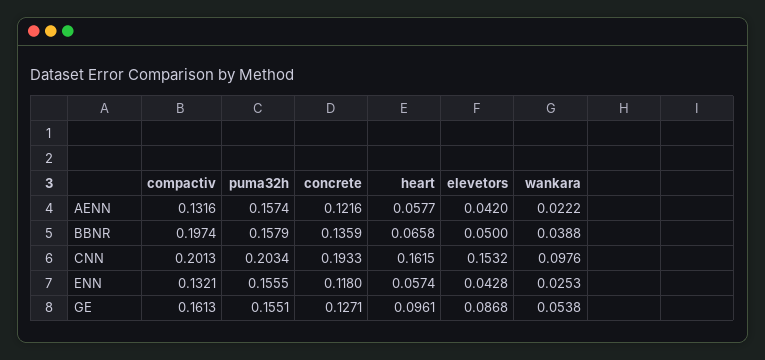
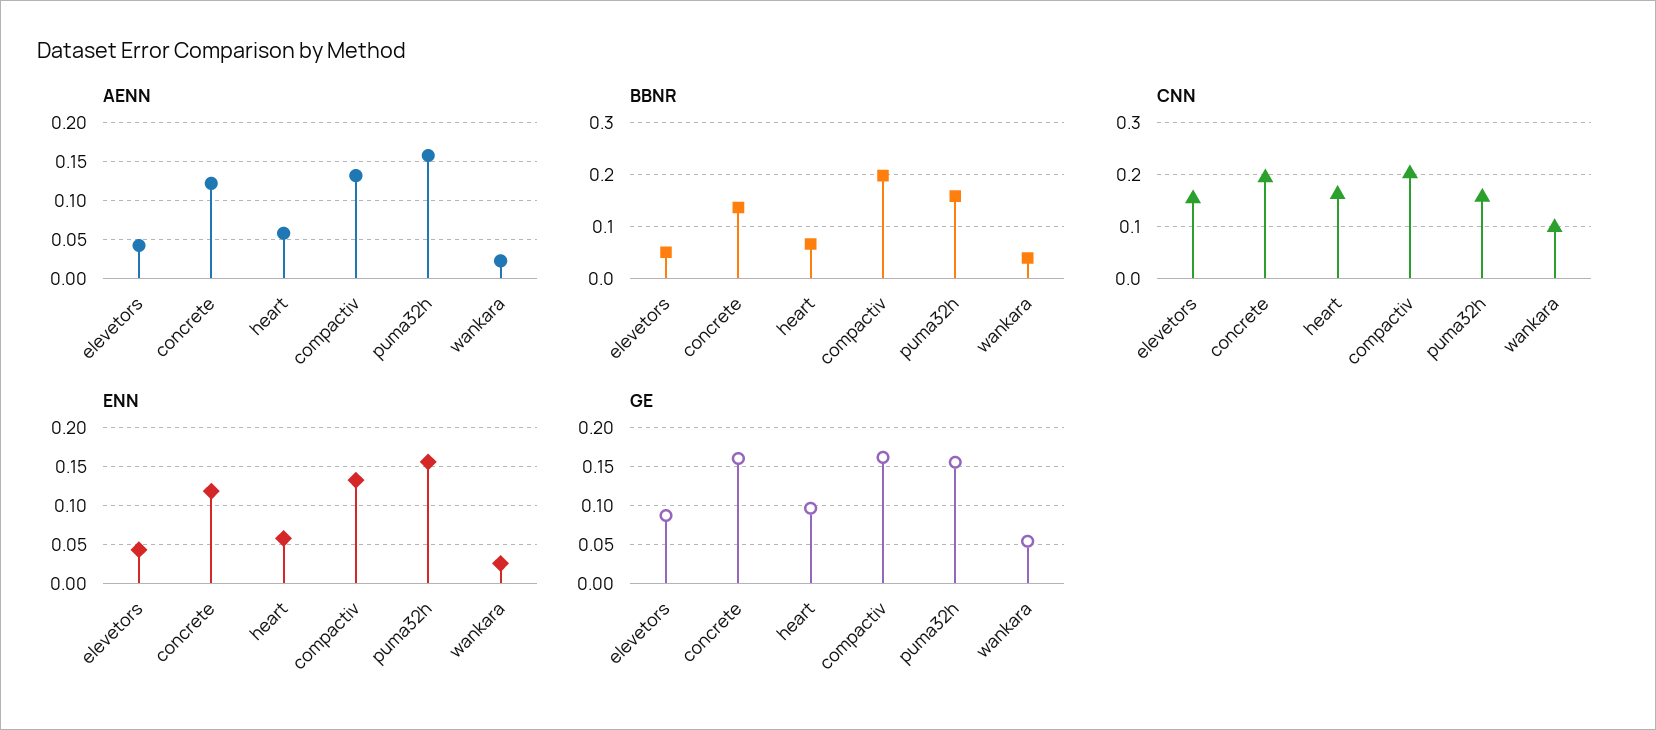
  {
    "AENN": {
      "compactiv": 0.1316,
      "puma32h": 0.1574,
      "concrete": 0.1216,
      "heart": 0.0577,
      "elevetors": 0.042,
      "wankara": 0.0222
    },
    "BBNR": {
      "compactiv": 0.1974,
      "puma32h": 0.1579,
      "concrete": 0.1359,
      "heart": 0.0658,
      "elevetors": 0.05,
      "wankara": 0.0388
    },
    "CNN": {
      "compactiv": 0.2013,
-     "puma32h": 0.2034,
+     "puma32h": 0.16,
      "concrete": 0.1933,
      "heart": 0.1615,
      "elevetors": 0.1532,
      "wankara": 0.0976
    },
    "ENN": {
      "compactiv": 0.1321,
      "puma32h": 0.1555,
      "concrete": 0.118,
      "heart": 0.0574,
      "elevetors": 0.0428,
      "wankara": 0.0253
    },
    "GE": {
      "compactiv": 0.1613,
      "puma32h": 0.1551,
-     "concrete": 0.1271,
+     "concrete": 0.16,
      "heart": 0.0961,
      "elevetors": 0.0868,
      "wankara": 0.0538
    }
  }

